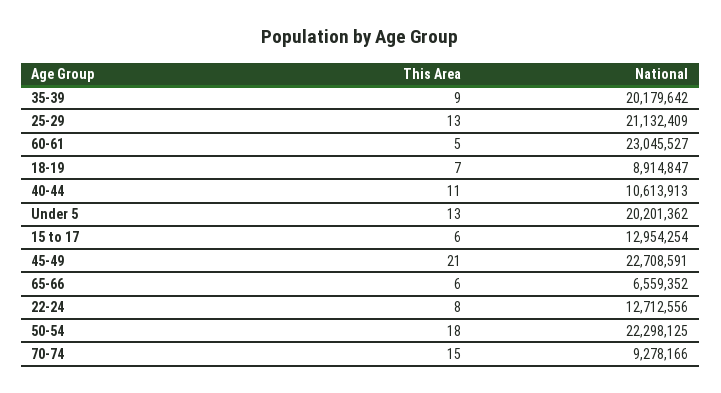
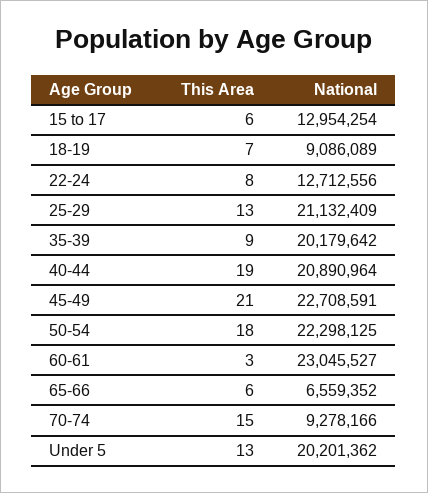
  {
    "This Area": {
      "35-39": 9,
      "25-29": 13,
-     "60-61": 5,
+     "60-61": 3,
      "18-19": 7,
-     "40-44": 11,
+     "40-44": 19,
      "Under 5": 13,
      "15 to 17": 6,
      "45-49": 21,
      "65-66": 6,
      "22-24": 8,
      "50-54": 18,
      "70-74": 15
    },
    "National": {
      "35-39": 20179642,
      "25-29": 21132409,
      "60-61": 23045527,
-     "18-19": 8914847,
+     "18-19": 9086089,
-     "40-44": 10613913,
+     "40-44": 20890964,
      "Under 5": 20201362,
      "15 to 17": 12954254,
      "45-49": 22708591,
      "65-66": 6559352,
      "22-24": 12712556,
      "50-54": 22298125,
      "70-74": 9278166
    }
  }

